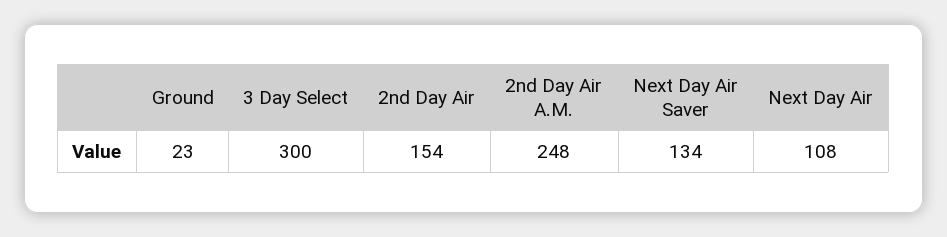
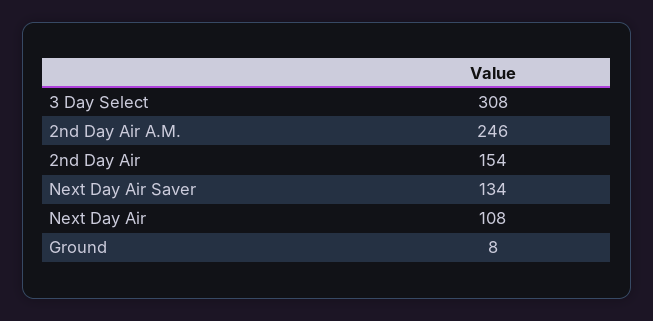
  {
-   "Ground": 23,
+   "Ground": 8,
-   "3 Day Select": 300,
+   "3 Day Select": 308,
    "2nd Day Air": 154,
-   "2nd Day Air A.M.": 248,
+   "2nd Day Air A.M.": 246,
    "Next Day Air Saver": 134,
    "Next Day Air": 108
  }

